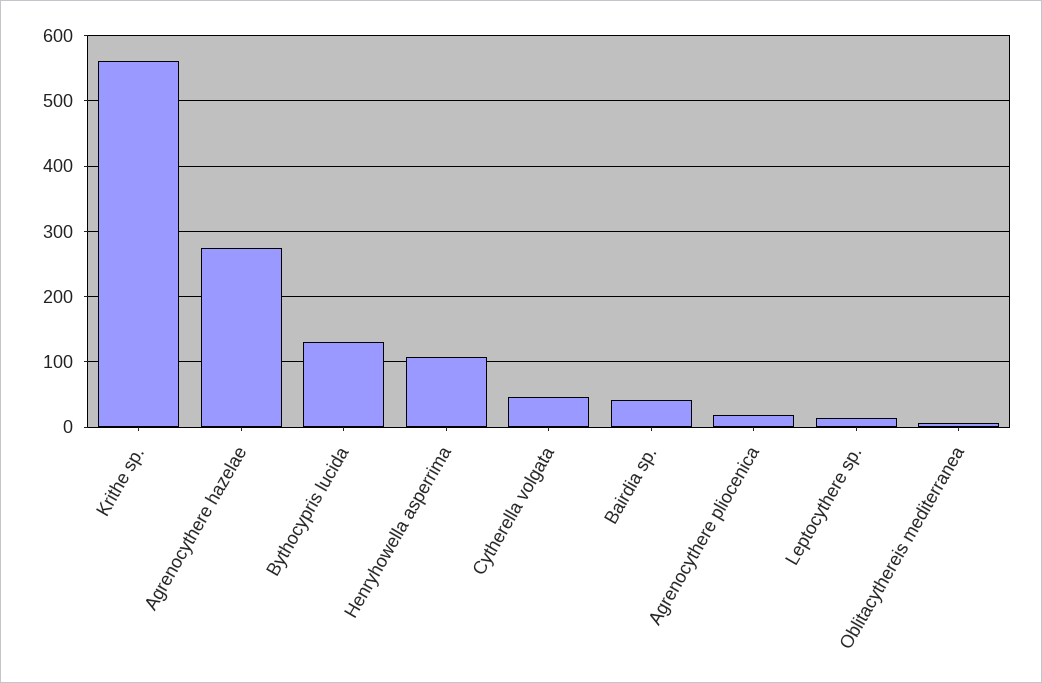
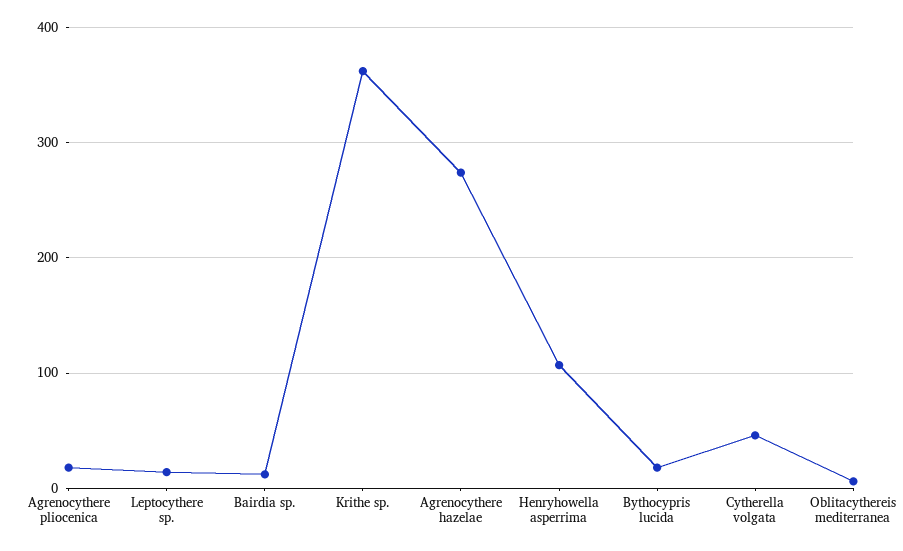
  {
-   "Krithe sp.": 560,
+   "Krithe sp.": 360,
    "Agrenocythere hazelae": 270,
-   "Bythocypris lucida": 130,
+   "Bythocypris lucida": 20,
    "Henryhowella asperrima": 110,
    "Cytherella volgata": 50,
-   "Bairdia sp.": 40,
+   "Bairdia sp.": 10,
    "Agrenocythere pliocenica": 20,
    "Leptocythere sp.": 10,
    "Oblitacythereis mediterranea": 10
  }

